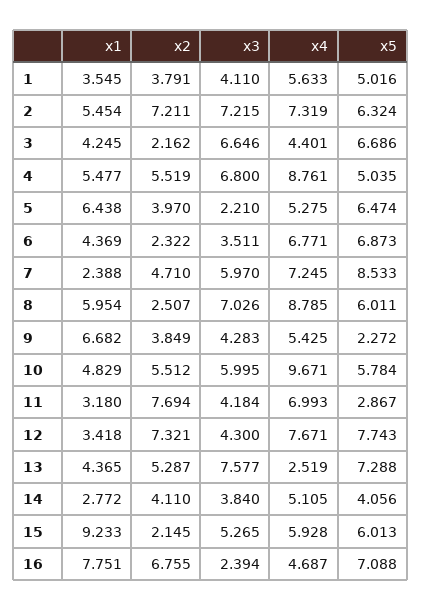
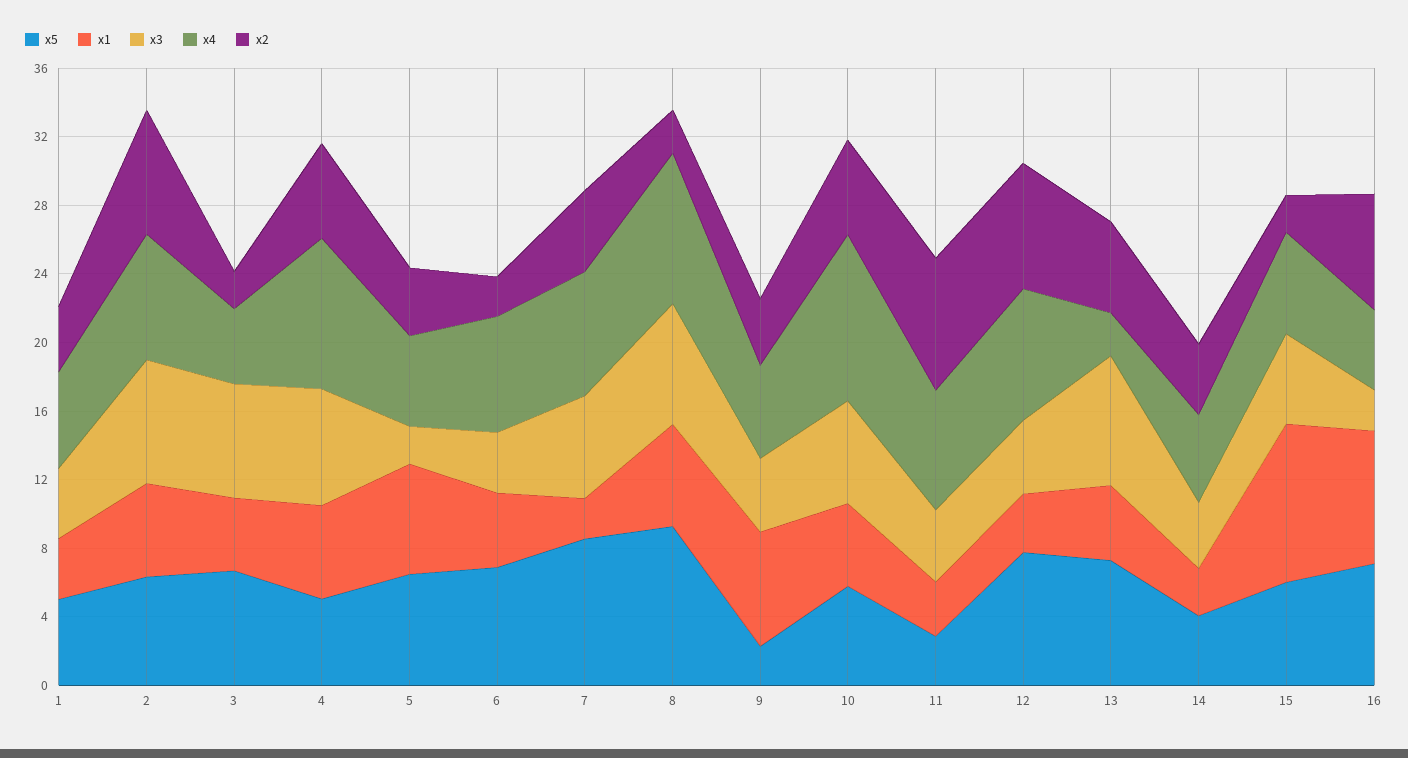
  {
    "x1": {
      "1": 3.545,
      "2": 5.454,
      "3": 4.245,
      "4": 5.477,
      "5": 6.438,
      "6": 4.369,
      "7": 2.388,
      "8": 5.954,
      "9": 6.682,
      "10": 4.829,
      "11": 3.18,
      "12": 3.418,
      "13": 4.365,
      "14": 2.772,
      "15": 9.233,
      "16": 7.751
    },
    "x2": {
      "1": 3.791,
      "2": 7.211,
      "3": 2.162,
      "4": 5.519,
      "5": 3.97,
      "6": 2.322,
      "7": 4.71,
      "8": 2.507,
      "9": 3.849,
      "10": 5.512,
      "11": 7.694,
      "12": 7.321,
      "13": 5.287,
      "14": 4.11,
      "15": 2.145,
      "16": 6.755
    },
    "x3": {
      "1": 4.11,
      "2": 7.215,
      "3": 6.646,
      "4": 6.8,
      "5": 2.21,
      "6": 3.511,
      "7": 5.97,
      "8": 7.026,
      "9": 4.283,
      "10": 5.995,
      "11": 4.184,
      "12": 4.3,
      "13": 7.577,
      "14": 3.84,
      "15": 5.265,
      "16": 2.394
    },
    "x4": {
      "1": 5.633,
      "2": 7.319,
      "3": 4.401,
      "4": 8.761,
      "5": 5.275,
      "6": 6.771,
      "7": 7.245,
      "8": 8.785,
      "9": 5.425,
      "10": 9.671,
      "11": 6.993,
      "12": 7.671,
      "13": 2.519,
      "14": 5.105,
      "15": 5.928,
      "16": 4.687
    },
    "x5": {
      "1": 5.016,
      "2": 6.324,
      "3": 6.686,
      "4": 5.035,
      "5": 6.474,
      "6": 6.873,
      "7": 8.533,
-     "8": 6.011,
+     "8": 9,
      "9": 2.272,
      "10": 5.784,
      "11": 2.867,
      "12": 7.743,
      "13": 7.288,
      "14": 4.056,
      "15": 6.013,
      "16": 7.088
    }
  }

